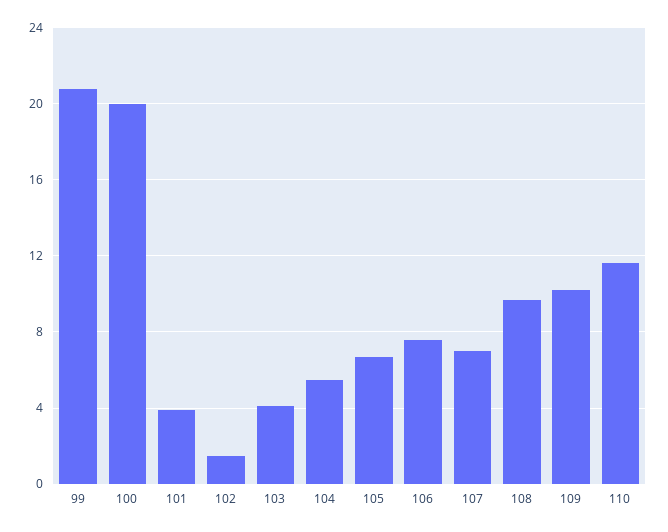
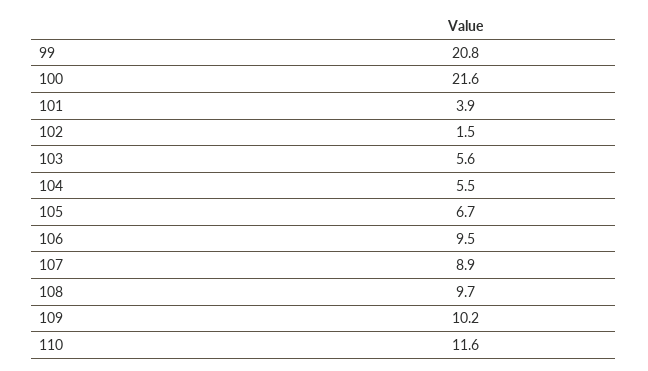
  {
    "99": 20.8,
-   "100": 20,
+   "100": 21.6,
    "101": 3.9,
    "102": 1.5,
-   "103": 4,
+   "103": 5.6,
    "104": 5.5,
    "105": 6.7,
-   "106": 7.5,
+   "106": 9.5,
-   "107": 7,
+   "107": 8.9,
    "108": 9.7,
    "109": 10.2,
    "110": 11.6
  }

